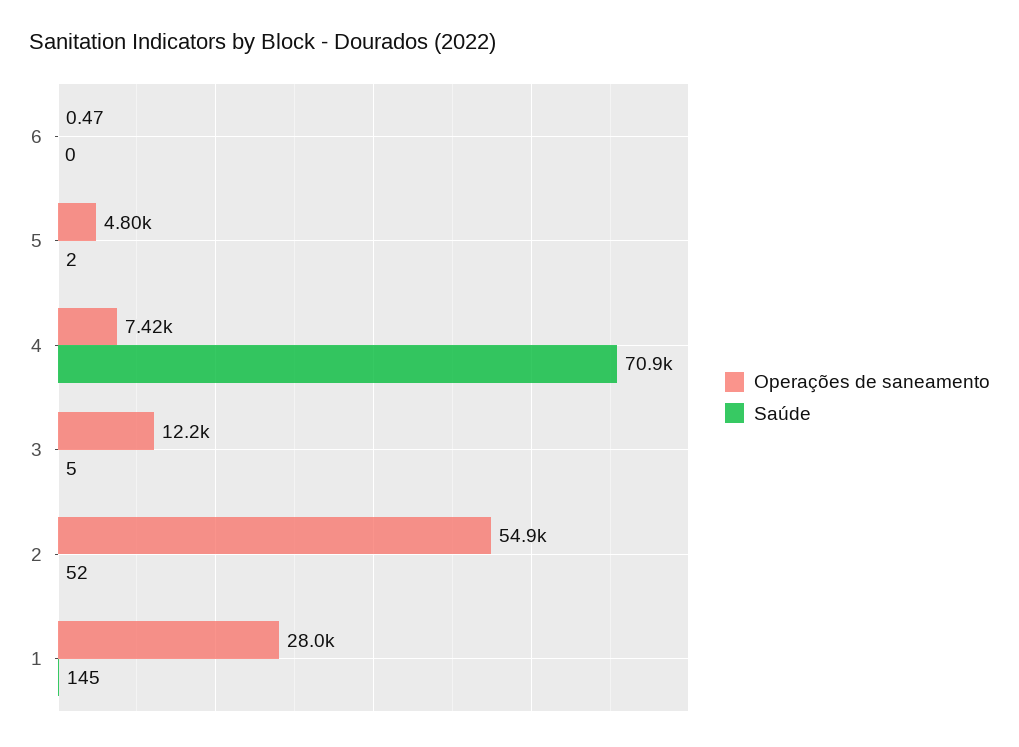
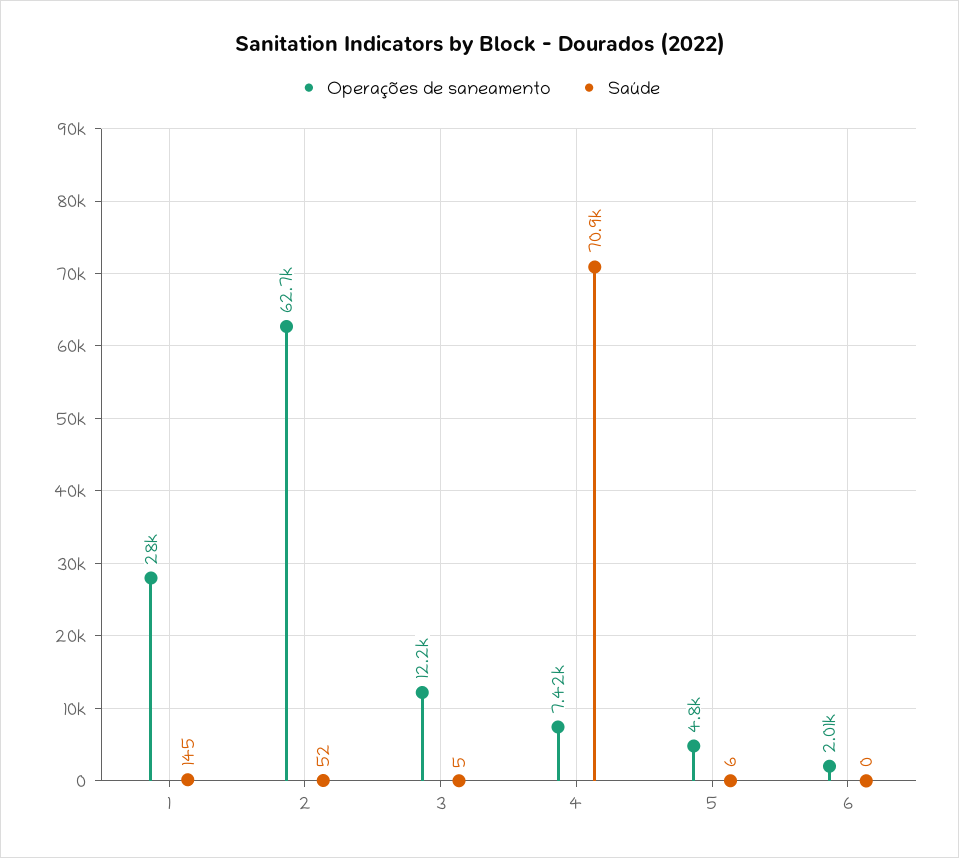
  {
    "Operações de saneamento": {
-     "6": 0.47,
+     "6": 2010,
      "5": 4800,
      "4": 7420,
      "3": 12200,
-     "2": 54900,
+     "2": 62700,
      "1": 28000
    },
    "Saúde": {
      "6": 0,
-     "5": 2,
+     "5": 6,
      "4": 70900,
      "3": 5,
      "2": 52,
      "1": 145
    }
  }

